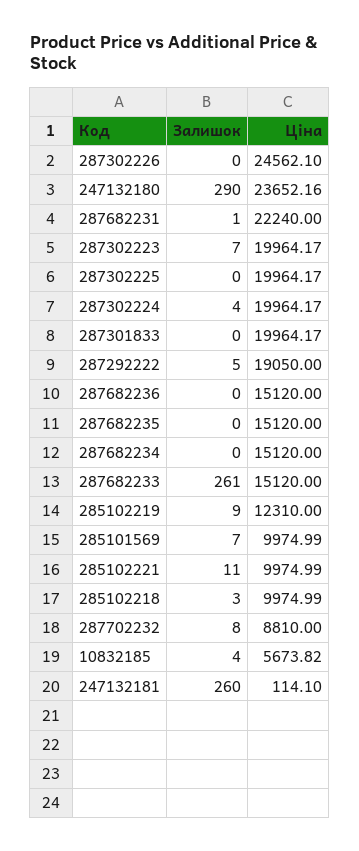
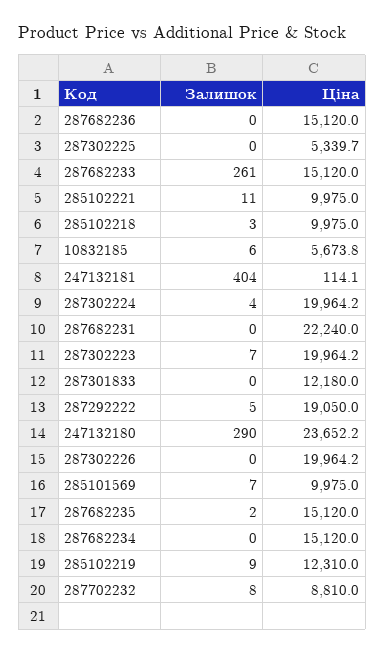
  {
    "Залишок": {
      "287302226": 0,
      "247132180": 290,
-     "287682231": 1,
+     "287682231": 0,
      "287302223": 7,
      "287302225": 0,
      "287302224": 4,
      "287301833": 0,
      "287292222": 5,
      "287682236": 0,
-     "287682235": 0,
+     "287682235": 2,
      "287682234": 0,
      "287682233": 261,
      "285102219": 9,
      "285101569": 7,
      "285102221": 11,
      "285102218": 3,
      "287702232": 8,
-     "10832185": 4,
+     "10832185": 6,
-     "247132181": 260
+     "247132181": 404
    },
    "Ціна": {
-     "287302226": 24562.1,
+     "287302226": 19964.2,
      "247132180": 23652.16,
      "287682231": 22240,
      "287302223": 19964.17,
-     "287302225": 19964.17,
+     "287302225": 5339.7,
      "287302224": 19964.17,
-     "287301833": 19964.17,
+     "287301833": 12180,
      "287292222": 19050,
      "287682236": 15120,
      "287682235": 15120,
      "287682234": 15120,
      "287682233": 15120,
      "285102219": 12310,
      "285101569": 9974.99,
      "285102221": 9974.99,
      "285102218": 9974.99,
      "287702232": 8810,
      "10832185": 5673.82,
      "247132181": 114.1
    }
  }

